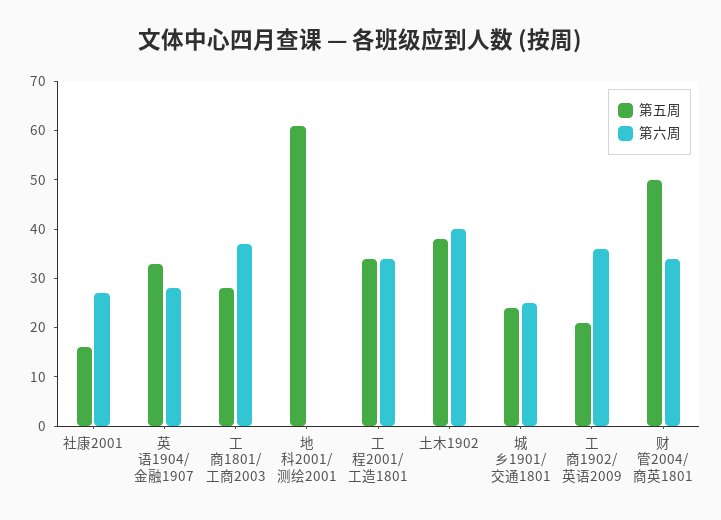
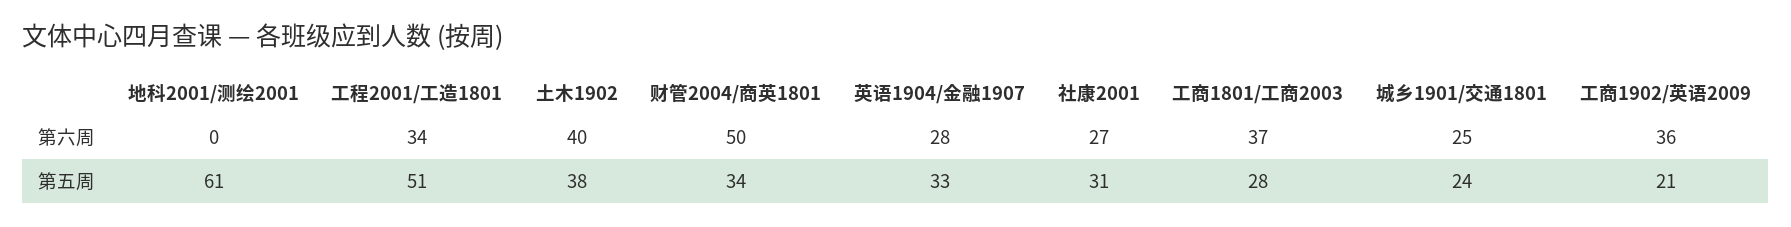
  {
    "第五周": {
-     "社康2001": 15,
+     "社康2001": 31,
      "英语1904/金融1907": 33,
      "工商1801/工商2003": 28,
      "地科2001/测绘2001": 61,
-     "工程2001/工造1801": 35,
+     "工程2001/工造1801": 51,
      "土木1902": 38,
      "城乡1901/交通1801": 24,
      "工商1902/英语2009": 21,
-     "财管2004/商英1801": 50
+     "财管2004/商英1801": 34
    },
    "第六周": {
      "社康2001": 27,
      "英语1904/金融1907": 28,
      "工商1801/工商2003": 37,
      "地科2001/测绘2001": 0,
      "工程2001/工造1801": 34,
      "土木1902": 40,
      "城乡1901/交通1801": 25,
      "工商1902/英语2009": 36,
-     "财管2004/商英1801": 35
+     "财管2004/商英1801": 50
    }
  }

